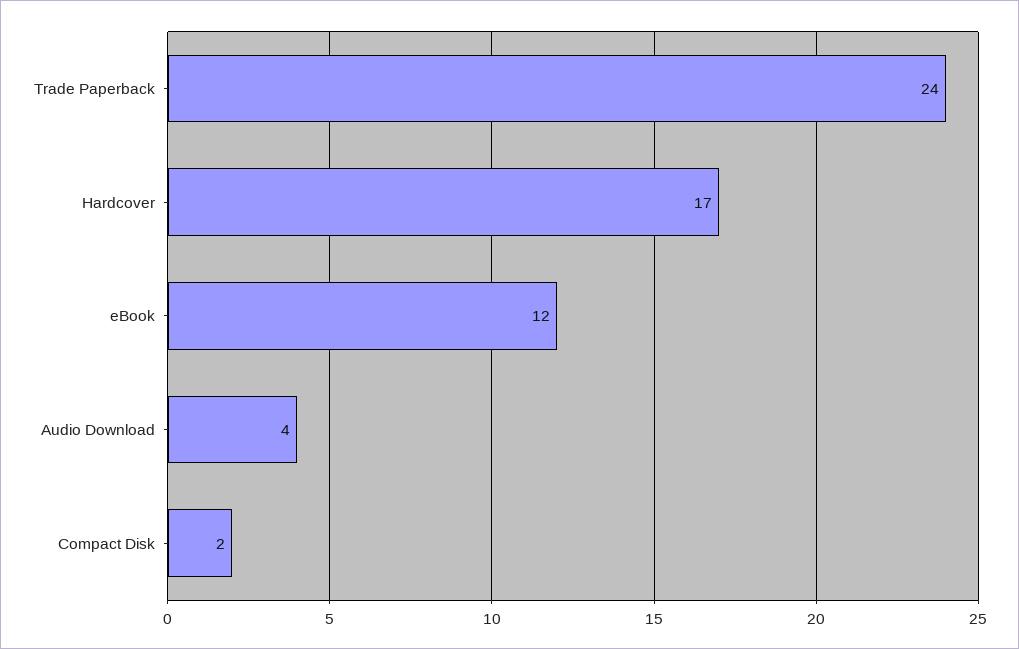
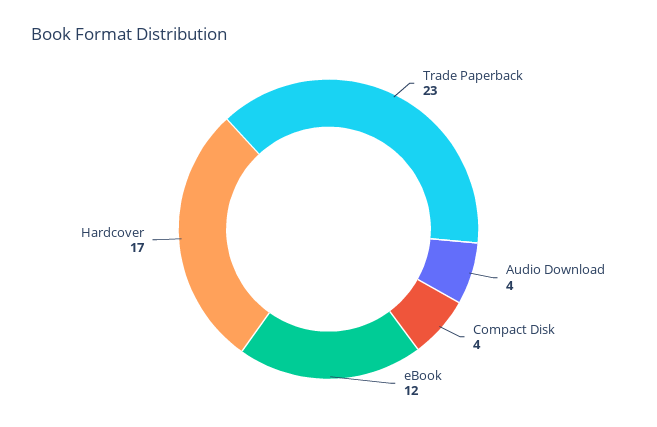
  {
-   "Trade Paperback": 24,
+   "Trade Paperback": 23,
    "Hardcover": 17,
    "eBook": 12,
    "Audio Download": 4,
-   "Compact Disk": 2
+   "Compact Disk": 4
  }

